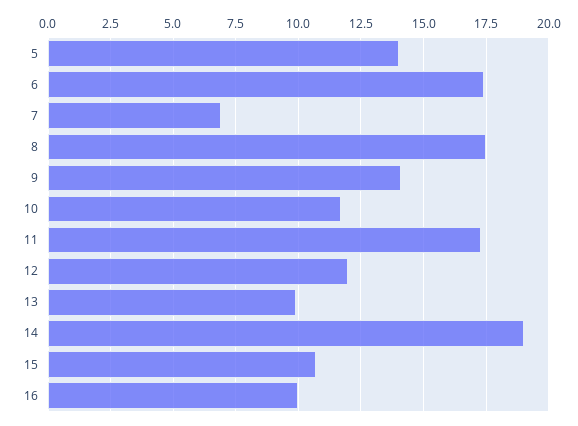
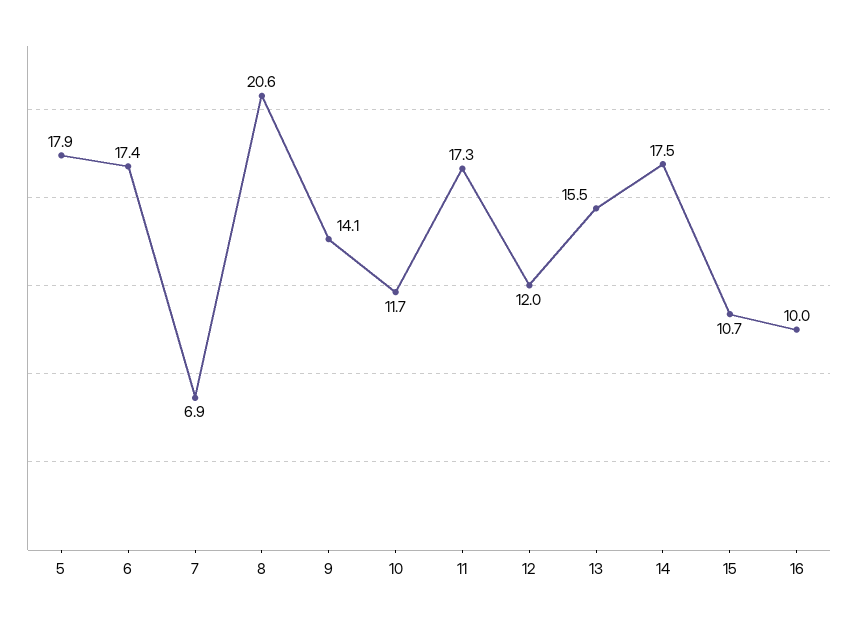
  {
-   "5": 14,
+   "5": 17.9,
    "6": 17.4,
    "7": 6.9,
-   "8": 17.5,
+   "8": 20.6,
    "9": 14.1,
    "10": 11.7,
    "11": 17.3,
    "12": 12,
-   "13": 10,
+   "13": 15.5,
-   "14": 19,
+   "14": 17.5,
    "15": 10.7,
    "16": 10
  }

